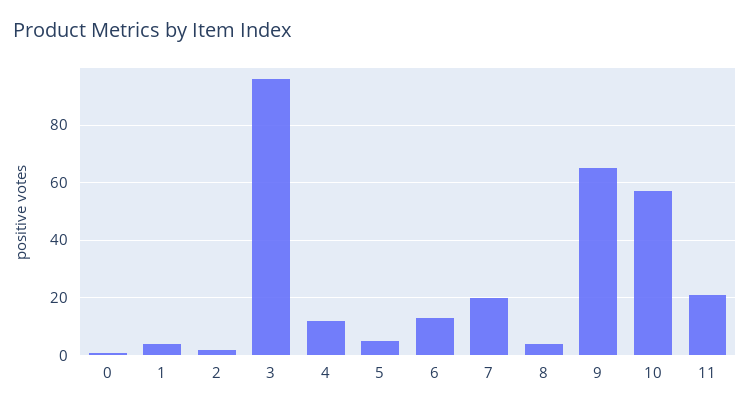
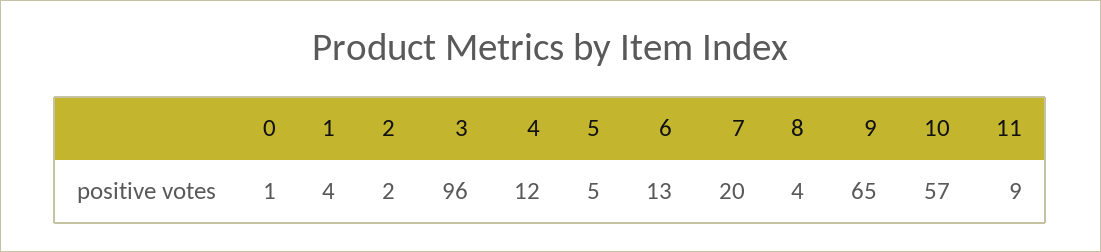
  {
    "0": 1,
    "1": 4,
    "2": 2,
    "3": 96,
    "4": 12,
    "5": 5,
    "6": 13,
    "7": 20,
    "8": 4,
    "9": 65,
    "10": 57,
-   "11": 20
+   "11": 9
  }

